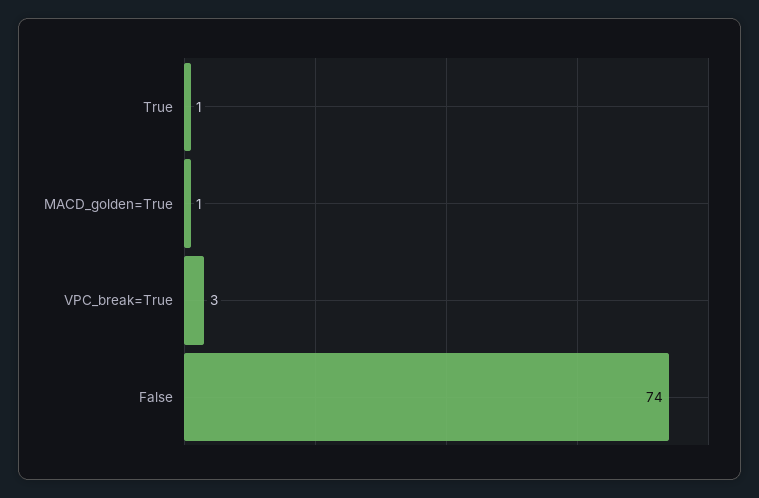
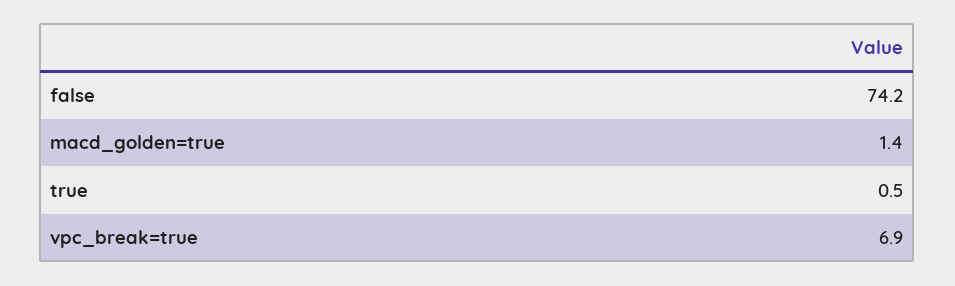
  {
    "True": 0.5,
    "MACD_golden=True": 1.4,
-   "VPC_break=True": 3,
+   "VPC_break=True": 6.9,
    "False": 74.2
  }

